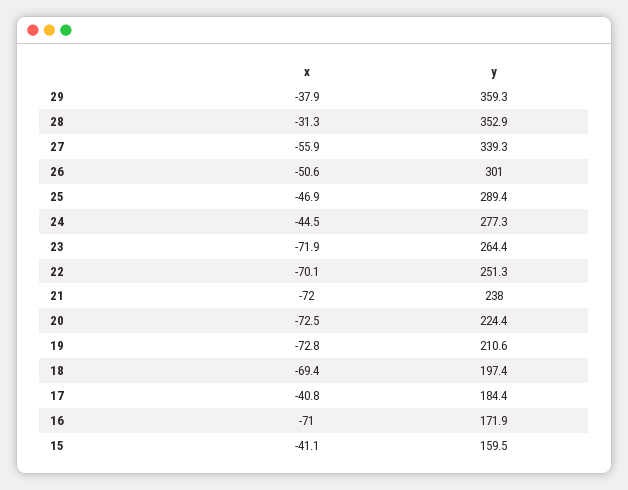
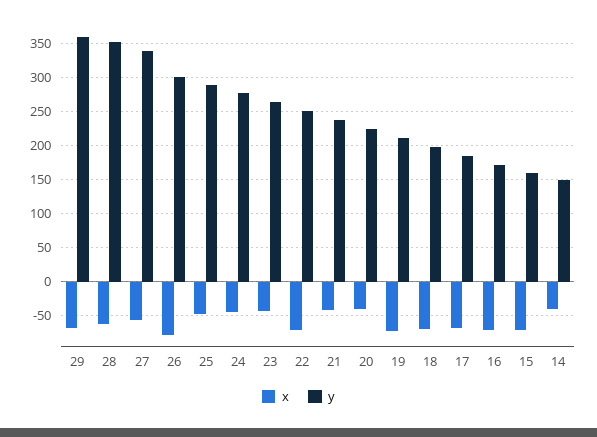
  {
    "x": {
-     "29": -37.9,
+     "29": -70,
-     "28": -31.3,
+     "28": -60,
      "27": -55.9,
-     "26": -50.6,
+     "26": -80,
      "25": -46.9,
      "24": -44.5,
-     "23": -71.9,
+     "23": -40,
      "22": -70.1,
-     "21": -72,
+     "21": -40,
-     "20": -72.5,
+     "20": -40,
      "19": -72.8,
      "18": -69.4,
-     "17": -40.8,
+     "17": -70,
      "16": -71,
-     "15": -41.1
+     "15": -70,
+     "14": -40
    },
    "y": {
      "29": 359.3,
      "28": 352.9,
      "27": 339.3,
      "26": 301,
      "25": 289.4,
      "24": 277.3,
      "23": 264.4,
      "22": 251.3,
      "21": 238,
      "20": 224.4,
      "19": 210.6,
      "18": 197.4,
      "17": 184.4,
      "16": 171.9,
-     "15": 159.5
+     "15": 159.5,
+     "14": 150
    }
  }

